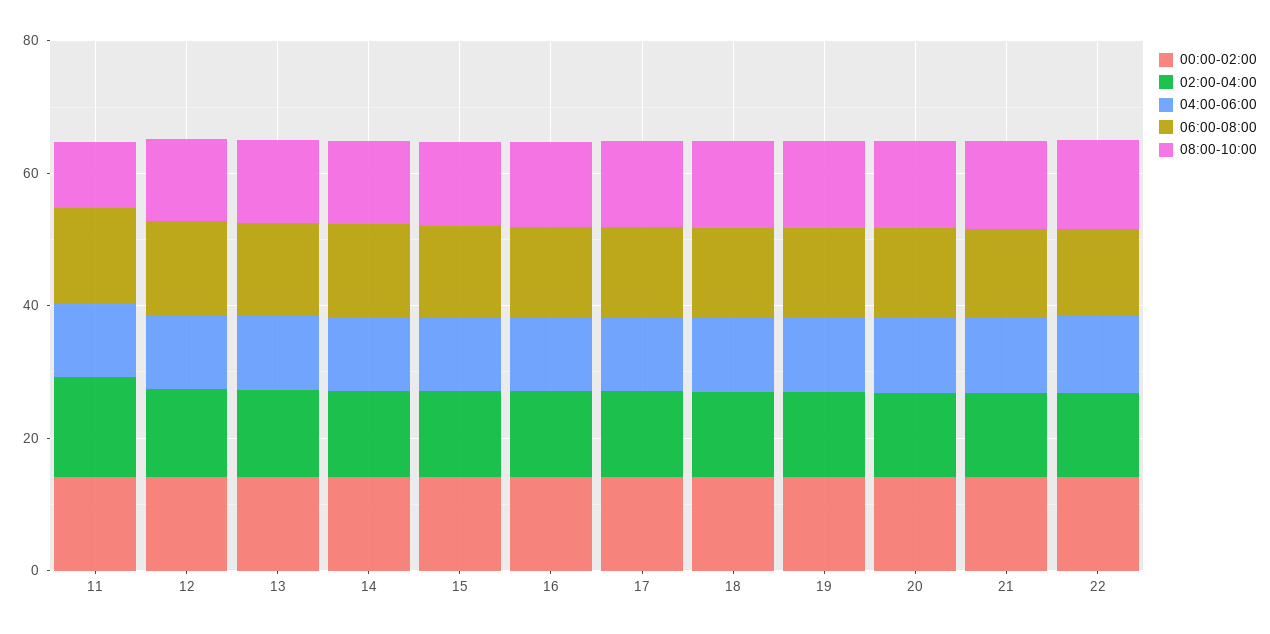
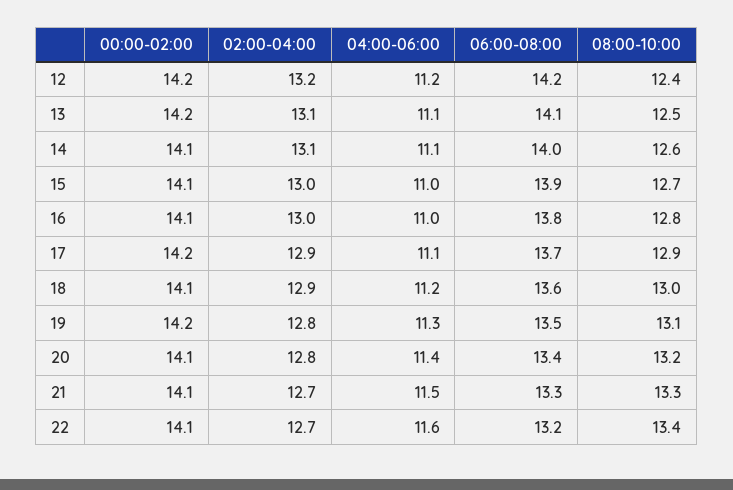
  {
    "00:00-02:00": {
-     "11": 15,
      "12": 14.2,
      "13": 14.2,
      "14": 14.1,
      "15": 14.1,
      "16": 14.1,
      "17": 14.2,
      "18": 14.1,
      "19": 14.2,
      "20": 14.1,
      "21": 14.1,
      "22": 14.1
    },
    "02:00-04:00": {
-     "11": 15,
      "12": 13.2,
      "13": 13.1,
      "14": 13.1,
      "15": 13,
      "16": 13,
      "17": 12.9,
      "18": 12.9,
      "19": 12.8,
      "20": 12.8,
      "21": 12.7,
      "22": 12.7
    },
    "04:00-06:00": {
-     "11": 10,
      "12": 11.2,
      "13": 11.1,
      "14": 11.1,
      "15": 11,
      "16": 11,
      "17": 11.1,
      "18": 11.2,
      "19": 11.3,
      "20": 11.4,
      "21": 11.5,
      "22": 11.6
    },
    "06:00-08:00": {
-     "11": 15,
      "12": 14.2,
      "13": 14.1,
      "14": 14,
      "15": 13.9,
      "16": 13.8,
      "17": 13.7,
      "18": 13.6,
      "19": 13.5,
      "20": 13.4,
      "21": 13.3,
      "22": 13.2
    },
    "08:00-10:00": {
-     "11": 10,
      "12": 12.4,
      "13": 12.5,
      "14": 12.6,
      "15": 12.7,
      "16": 12.8,
      "17": 12.9,
      "18": 13,
      "19": 13.1,
      "20": 13.2,
      "21": 13.3,
      "22": 13.4
    }
  }

